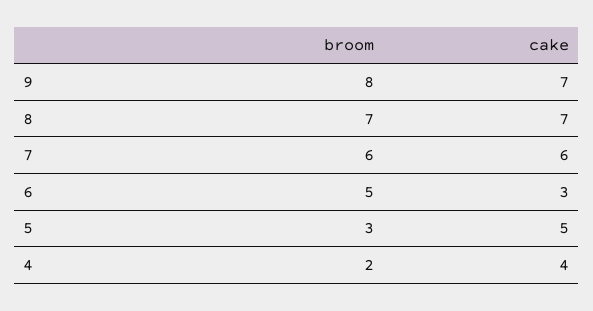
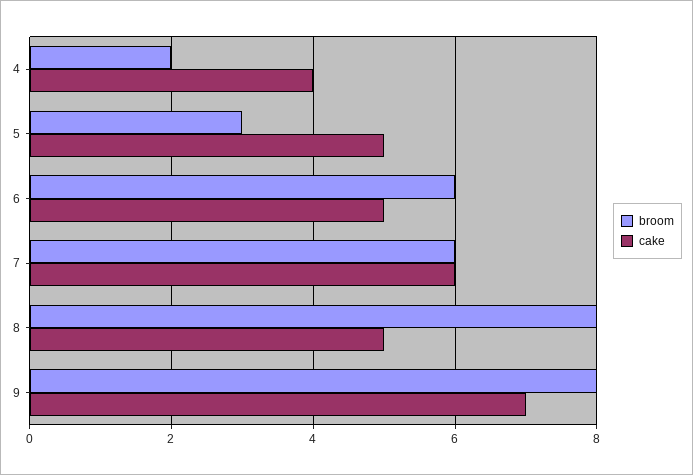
  {
    "broom": {
      "9": 8,
-     "8": 7,
+     "8": 8,
      "7": 6,
-     "6": 5,
+     "6": 6,
      "5": 3,
      "4": 2
    },
    "cake": {
      "9": 7,
-     "8": 7,
+     "8": 5,
      "7": 6,
-     "6": 3,
+     "6": 5,
      "5": 5,
      "4": 4
    }
  }

